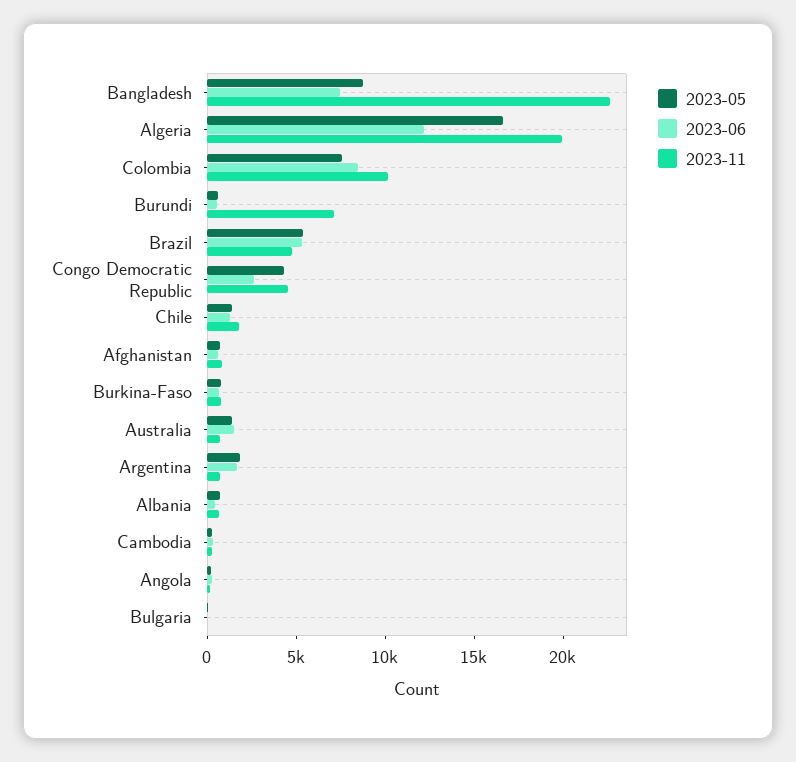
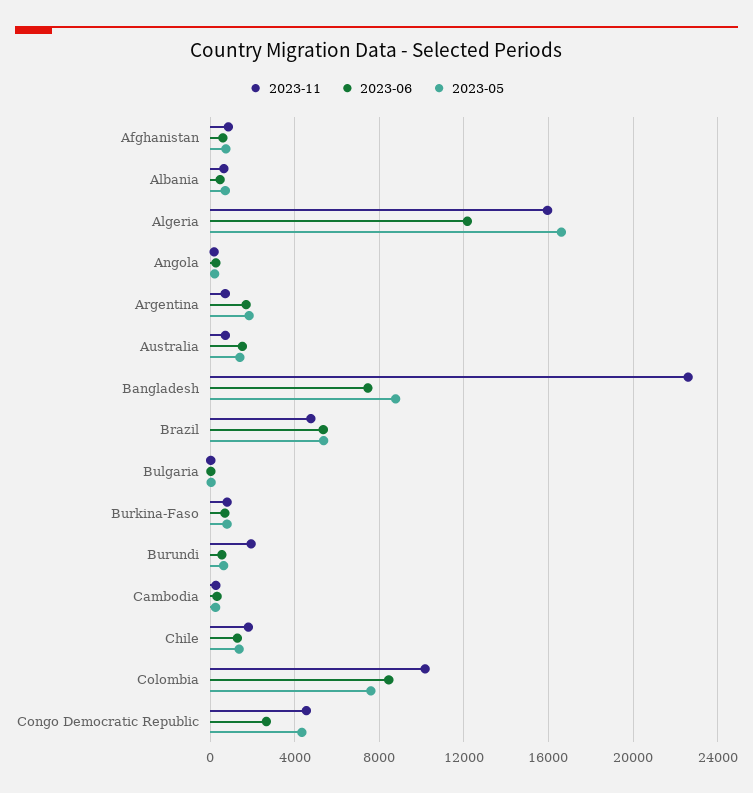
  {
    "2023-05": {
      "Bangladesh": 9000,
      "Algeria": 16500,
      "Colombia": 7500,
      "Burundi": 500,
      "Brazil": 5500,
      "Congo Democratic Republic": 4500,
      "Chile": 1500,
      "Afghanistan": 500,
      "Burkina-Faso": 1000,
      "Australia": 1500,
      "Argentina": 2000,
      "Albania": 500,
      "Cambodia": 0,
      "Angola": 0,
      "Bulgaria": 0
    },
    "2023-06": {
      "Bangladesh": 7500,
      "Algeria": 12000,
      "Colombia": 8500,
      "Burundi": 500,
      "Brazil": 5500,
      "Congo Democratic Republic": 2500,
      "Chile": 1500,
      "Afghanistan": 500,
      "Burkina-Faso": 500,
      "Australia": 1500,
      "Argentina": 1500,
      "Albania": 500,
      "Cambodia": 500,
      "Angola": 500,
      "Bulgaria": 0
    },
    "2023-11": {
      "Bangladesh": 22500,
-     "Algeria": 20000,
+     "Algeria": 16000,
      "Colombia": 10000,
-     "Burundi": 7000,
+     "Burundi": 2000,
      "Brazil": 5000,
      "Congo Democratic Republic": 4500,
      "Chile": 2000,
      "Afghanistan": 1000,
      "Burkina-Faso": 1000,
      "Australia": 500,
      "Argentina": 500,
      "Albania": 500,
      "Cambodia": 500,
      "Angola": 0,
      "Bulgaria": 0
    }
  }

